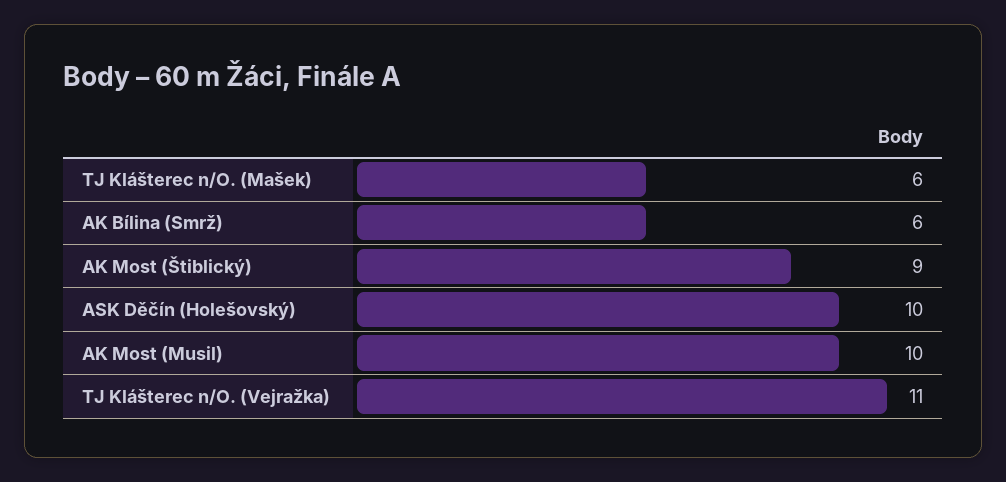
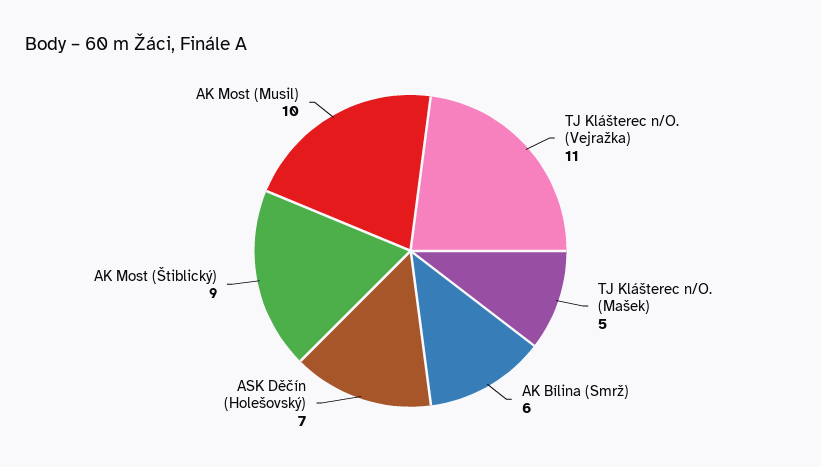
  {
-   "TJ Klášterec n/O. (Mašek)": 6,
+   "TJ Klášterec n/O. (Mašek)": 5,
    "AK Bílina (Smrž)": 6,
    "AK Most (Štiblický)": 9,
-   "ASK Děčín (Holešovský)": 10,
+   "ASK Děčín (Holešovský)": 7,
    "AK Most (Musil)": 10,
    "TJ Klášterec n/O. (Vejražka)": 11
  }

